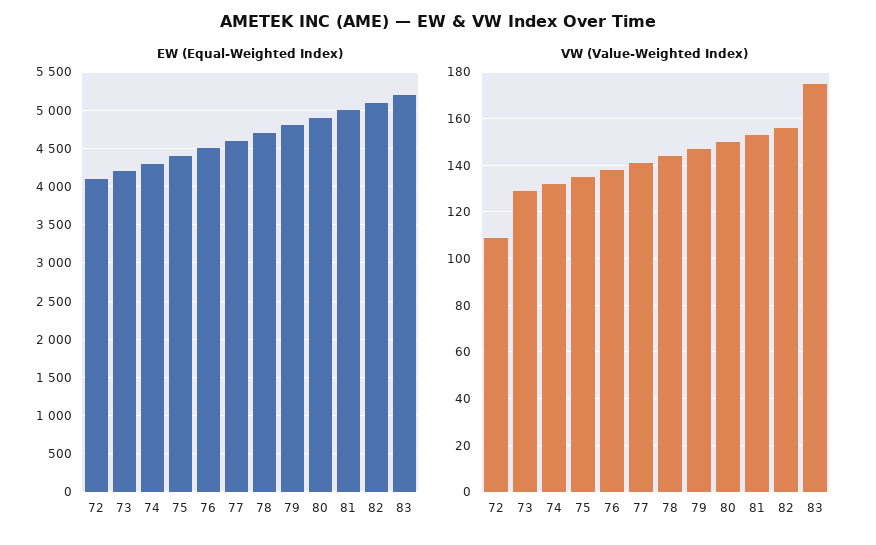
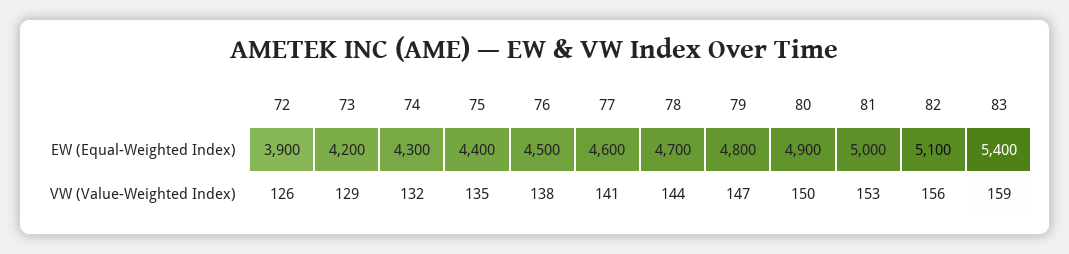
  {
    "EW (Equal-Weighted Index)": {
-     "72": 4100,
+     "72": 3900,
      "73": 4200,
      "74": 4300,
      "75": 4400,
      "76": 4500,
      "77": 4600,
      "78": 4700,
      "79": 4800,
      "80": 4900,
      "81": 5000,
      "82": 5100,
-     "83": 5200
+     "83": 5400
    },
    "VW (Value-Weighted Index)": {
-     "72": 110,
+     "72": 126,
      "73": 129,
      "74": 132,
      "75": 135,
      "76": 138,
      "77": 141,
      "78": 144,
      "79": 147,
      "80": 150,
      "81": 153,
      "82": 156,
-     "83": 175
+     "83": 159
    }
  }

